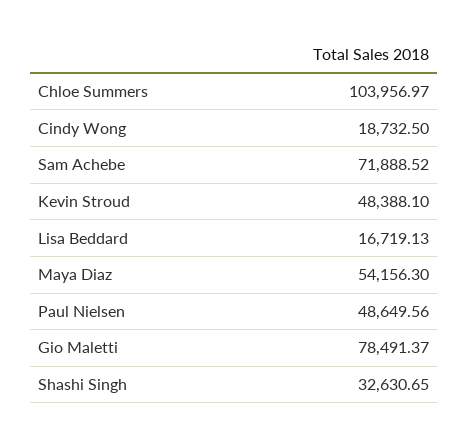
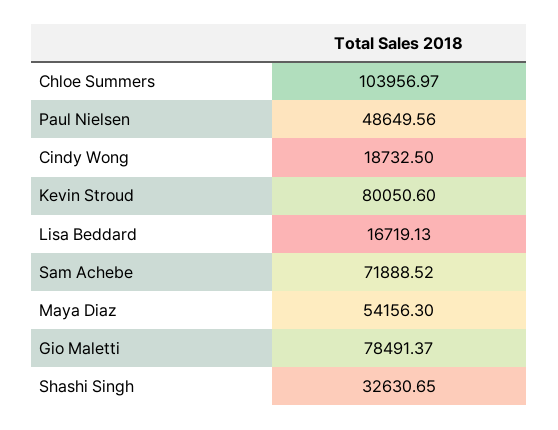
  {
    "Chloe Summers": 103956.97,
    "Cindy Wong": 18732.5,
    "Sam Achebe": 71888.52,
-   "Kevin Stroud": 48388.1,
+   "Kevin Stroud": 80050.6,
    "Lisa Beddard": 16719.13,
    "Maya Diaz": 54156.3,
    "Paul Nielsen": 48649.56,
    "Gio Maletti": 78491.37,
    "Shashi Singh": 32630.65
  }

